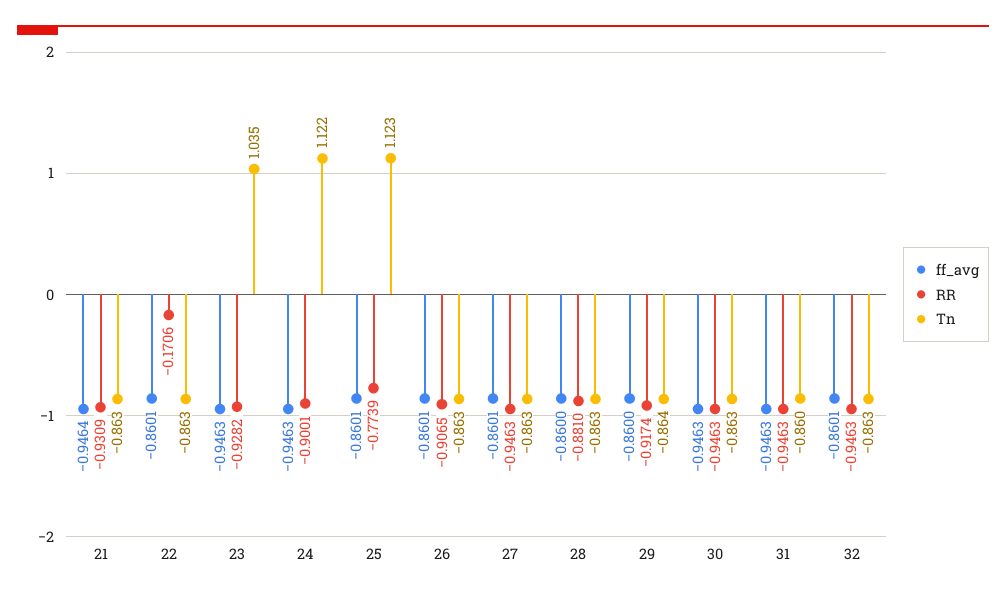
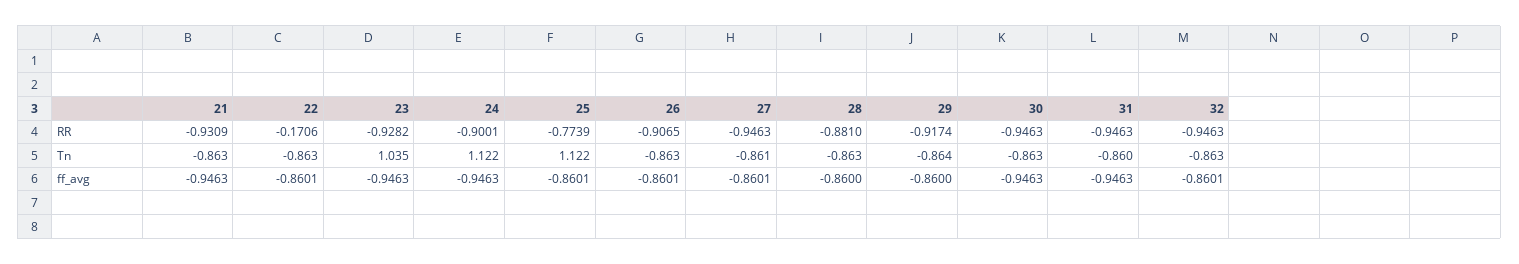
  {
    "ff_avg": {
-     "21": -0.9464,
+     "21": -0.9463,
      "22": -0.8601,
      "23": -0.9463,
      "24": -0.9463,
      "25": -0.8601,
      "26": -0.8601,
      "27": -0.8601,
      "28": -0.86,
      "29": -0.86,
      "30": -0.9463,
      "31": -0.9463,
      "32": -0.8601
    },
    "RR": {
      "21": -0.9309,
      "22": -0.1706,
      "23": -0.9282,
      "24": -0.9001,
      "25": -0.7739,
      "26": -0.9065,
      "27": -0.9463,
      "28": -0.881,
      "29": -0.9174,
      "30": -0.9463,
      "31": -0.9463,
      "32": -0.9463
    },
    "Tn": {
      "21": -0.863,
      "22": -0.863,
      "23": 1.035,
      "24": 1.122,
-     "25": 1.123,
+     "25": 1.122,
      "26": -0.863,
-     "27": -0.863,
+     "27": -0.861,
      "28": -0.863,
      "29": -0.864,
      "30": -0.863,
      "31": -0.86,
      "32": -0.863
    }
  }

